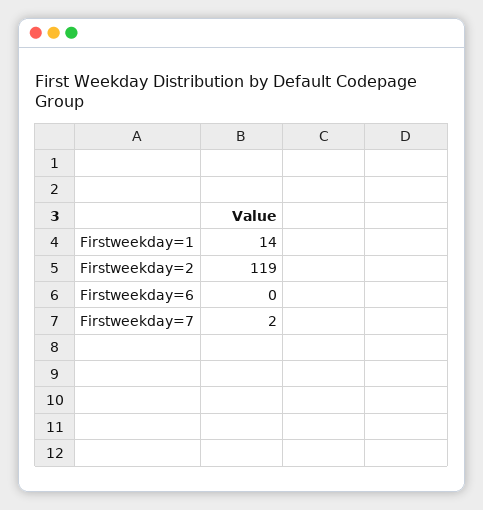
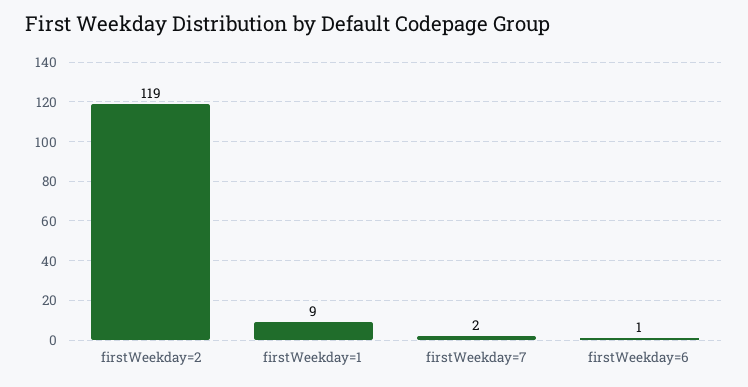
  {
-   "Firstweekday=1": 14,
+   "Firstweekday=1": 9,
    "Firstweekday=2": 119,
-   "Firstweekday=6": 0,
+   "Firstweekday=6": 1,
    "Firstweekday=7": 2
  }

